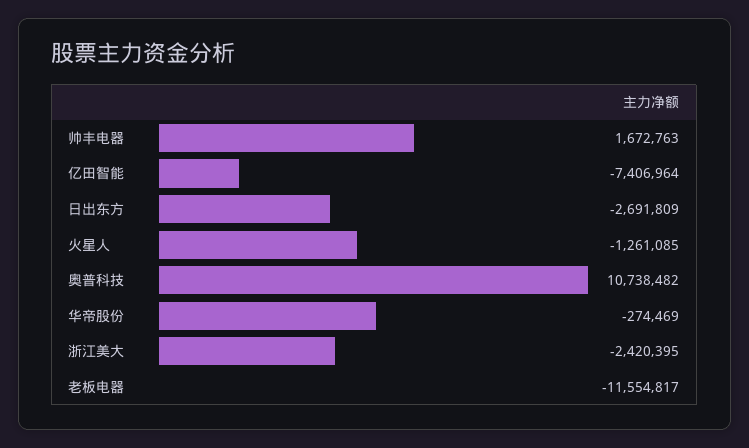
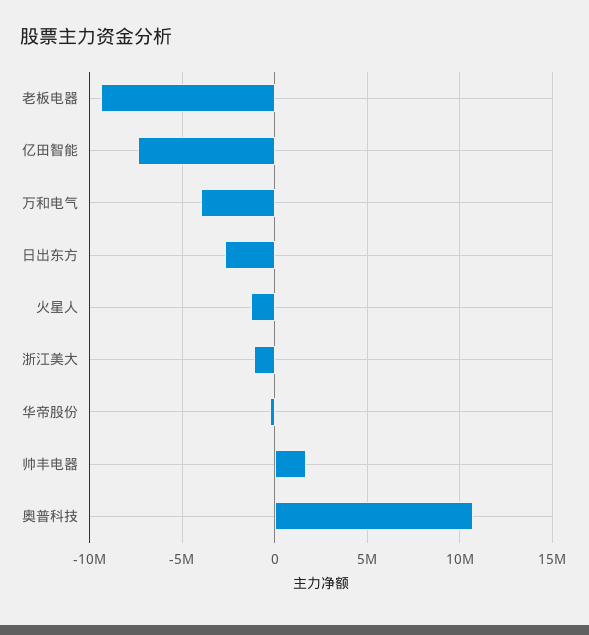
  {
    "帅丰电器": 1672763,
    "亿田智能": -7406964,
    "日出东方": -2691809,
    "火星人": -1261085,
    "奥普科技": 10738482,
    "华帝股份": -274469,
-   "浙江美大": -2420395,
+   "浙江美大": -1000000,
-   "老板电器": -11554817
+   "老板电器": -9500000,
+   "万和电气": -4000000
  }

